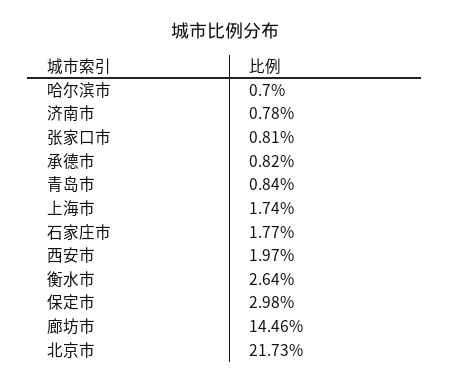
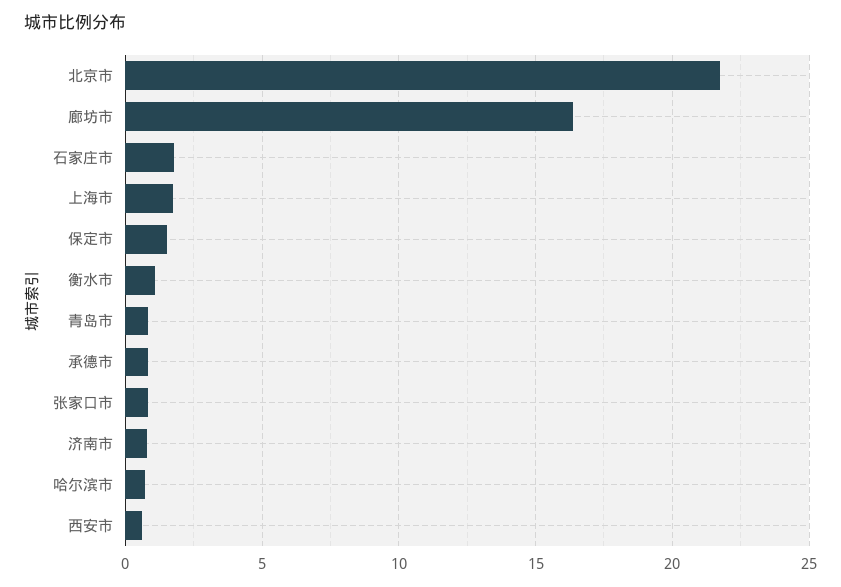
  {
    "哈尔滨市": 0.7,
    "济南市": 0.78,
    "张家口市": 0.81,
    "承德市": 0.82,
    "青岛市": 0.84,
    "上海市": 1.74,
    "石家庄市": 1.77,
-   "西安市": 1.97,
+   "西安市": 0.5,
-   "衡水市": 2.64,
+   "衡水市": 1,
-   "保定市": 2.98,
+   "保定市": 1.5,
-   "廊坊市": 14.46,
+   "廊坊市": 16.5,
    "北京市": 21.73
  }

